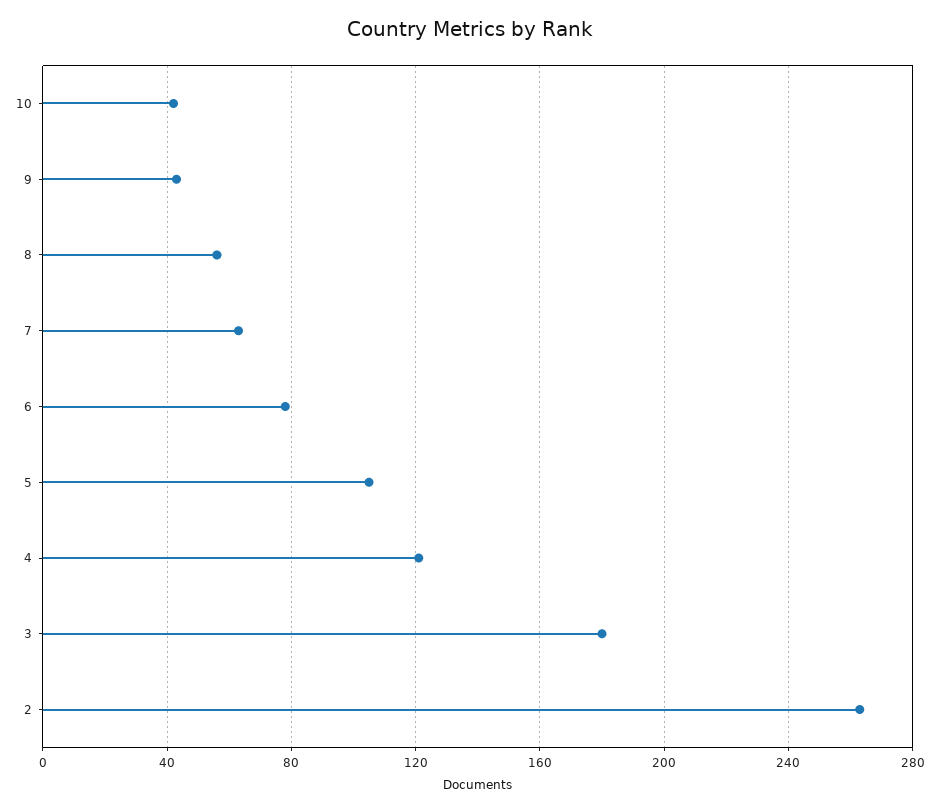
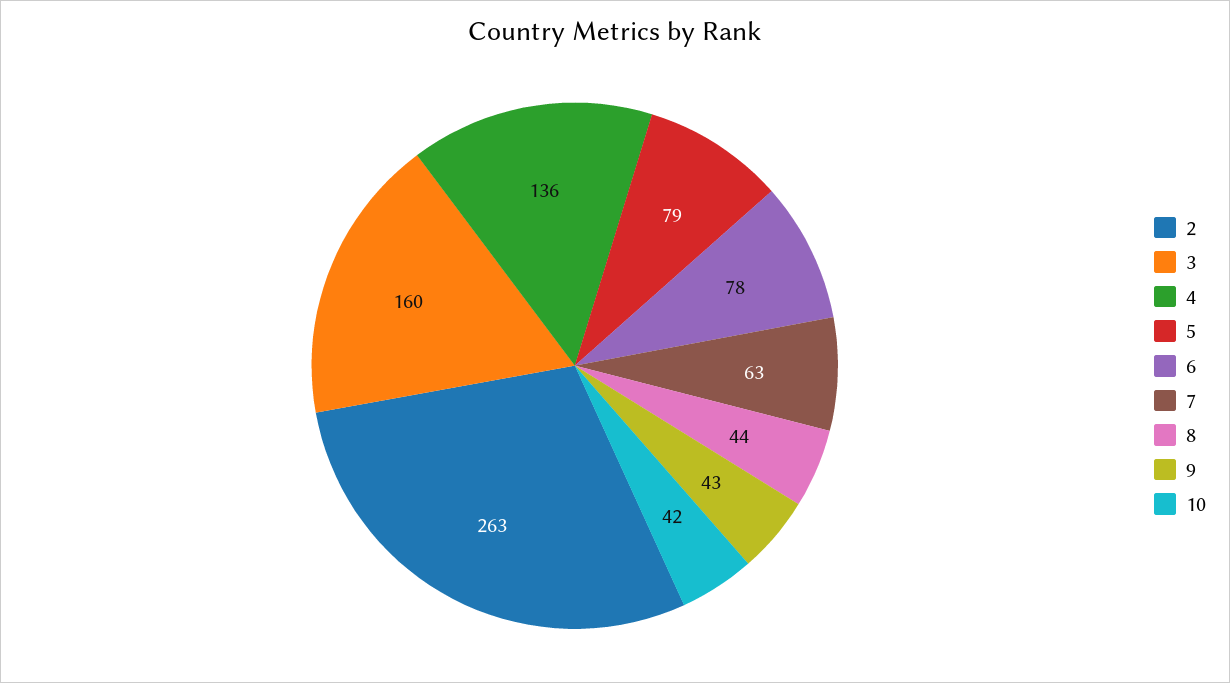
  {
    "10": 42,
    "9": 43,
-   "8": 55,
+   "8": 44,
    "7": 63,
    "6": 78,
-   "5": 105,
+   "5": 79,
-   "4": 120,
+   "4": 136,
-   "3": 180,
+   "3": 160,
    "2": 263
  }

